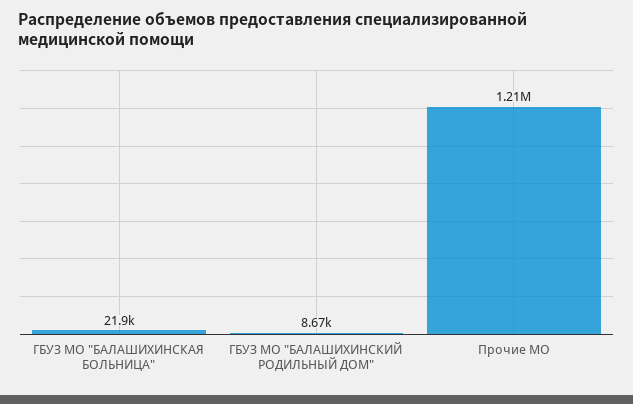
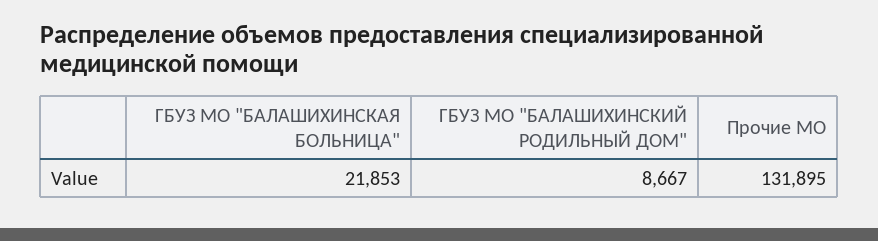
  {
    "ГБУЗ МО \"БАЛАШИХИНСКАЯ БОЛЬНИЦА\"": 21853,
    "ГБУЗ МО \"БАЛАШИХИНСКИЙ РОДИЛЬНЫЙ ДОМ\"": 8667,
-   "Прочие МО": 1210000
+   "Прочие МО": 131895
  }

